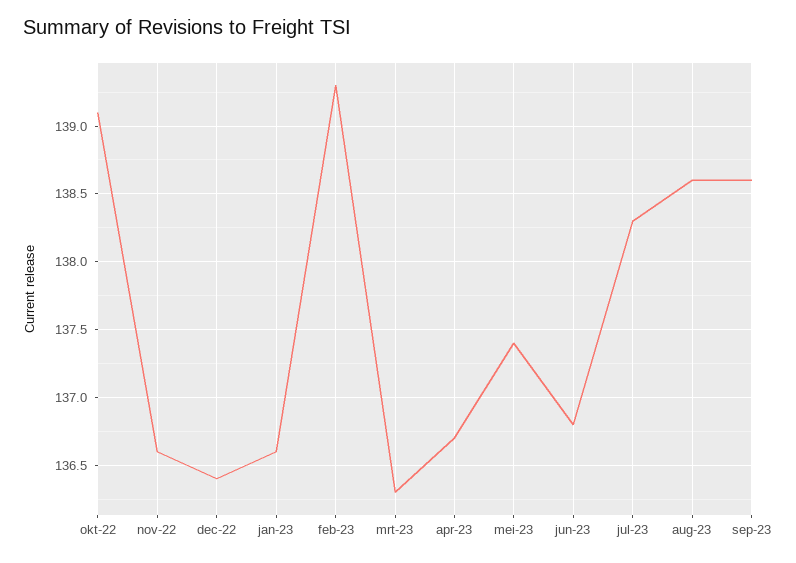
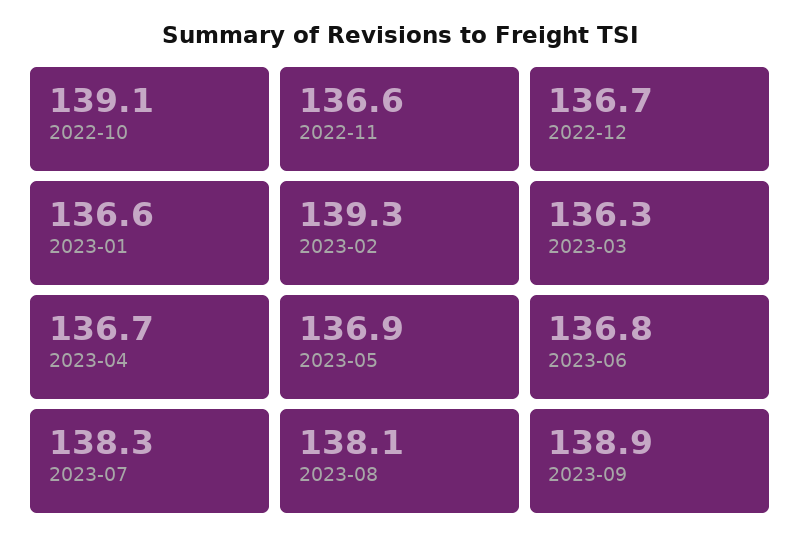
  {
    "okt-22": 139.1,
    "nov-22": 136.6,
-   "dec-22": 136.4,
+   "dec-22": 136.7,
    "jan-23": 136.6,
    "feb-23": 139.3,
    "mrt-23": 136.3,
    "apr-23": 136.7,
-   "mei-23": 137.4,
+   "mei-23": 136.9,
    "jun-23": 136.8,
    "jul-23": 138.3,
-   "aug-23": 138.6,
+   "aug-23": 138.1,
-   "sep-23": 138.6
+   "sep-23": 138.9
  }

